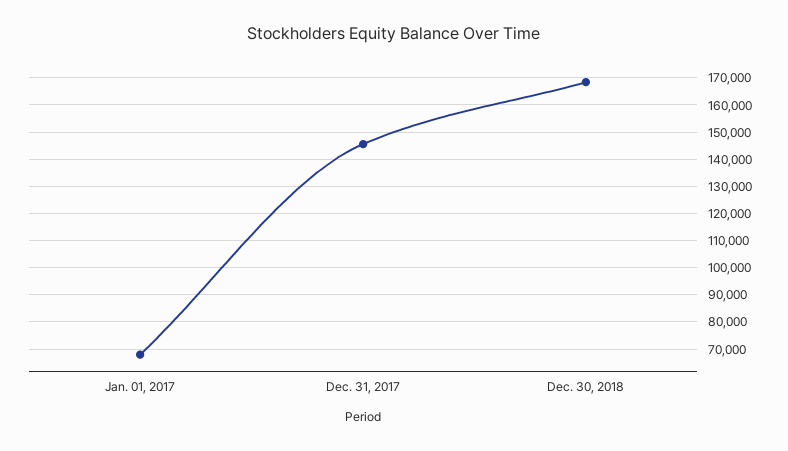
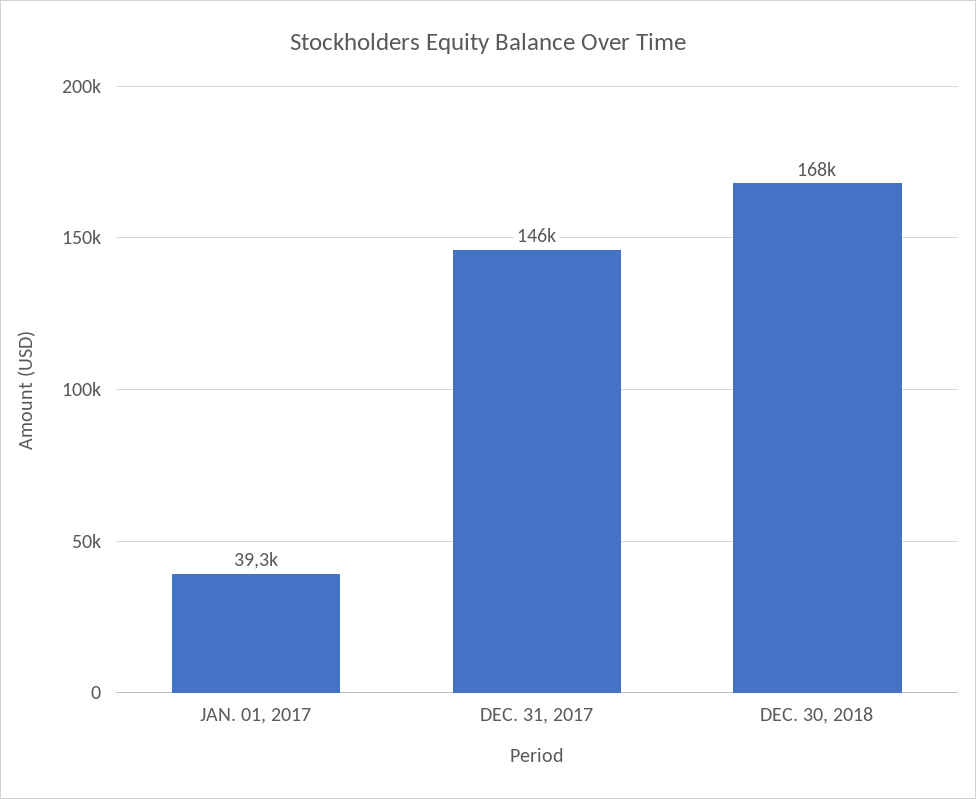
  {
-   "Jan. 01, 2017": 67500,
+   "Jan. 01, 2017": 39300,
    "Dec. 31, 2017": 146000,
    "Dec. 30, 2018": 168000
  }

